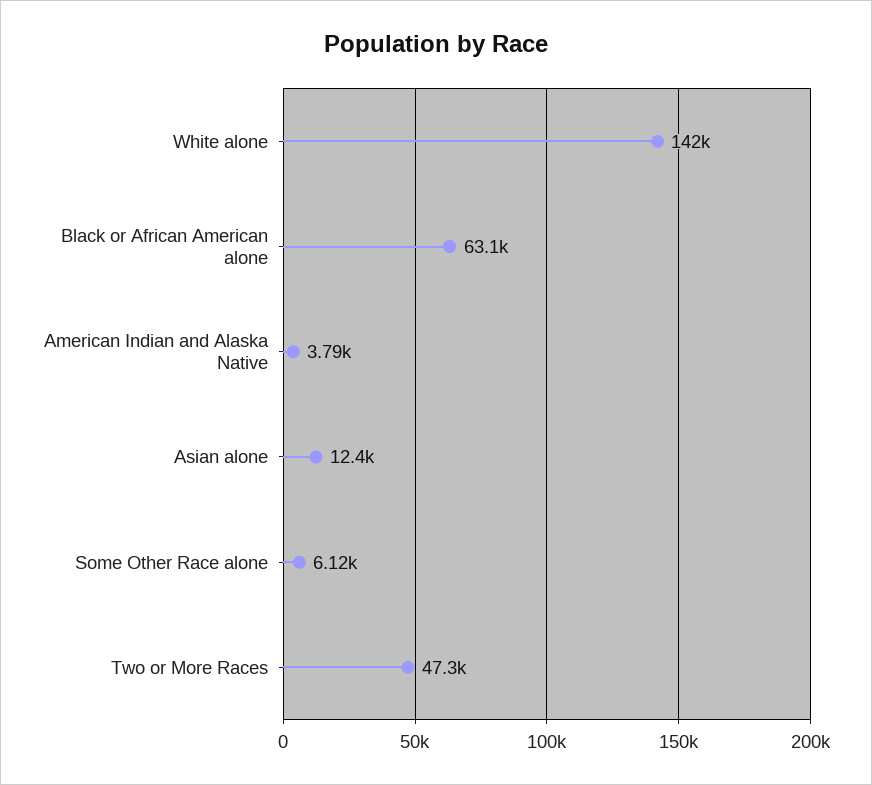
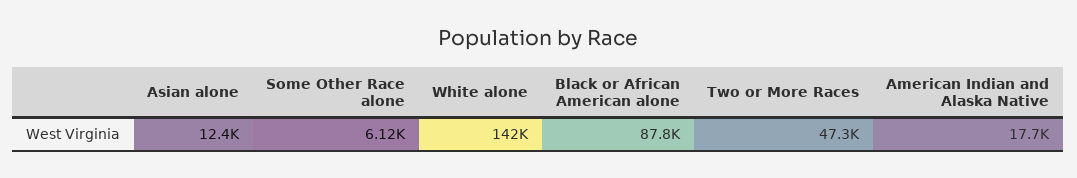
  {
    "White alone": 142000,
-   "Black or African American alone": 63100,
+   "Black or African American alone": 87800,
-   "American Indian and Alaska Native": 3790,
+   "American Indian and Alaska Native": 17700,
    "Asian alone": 12400,
    "Some Other Race alone": 6120,
    "Two or More Races": 47300
  }

